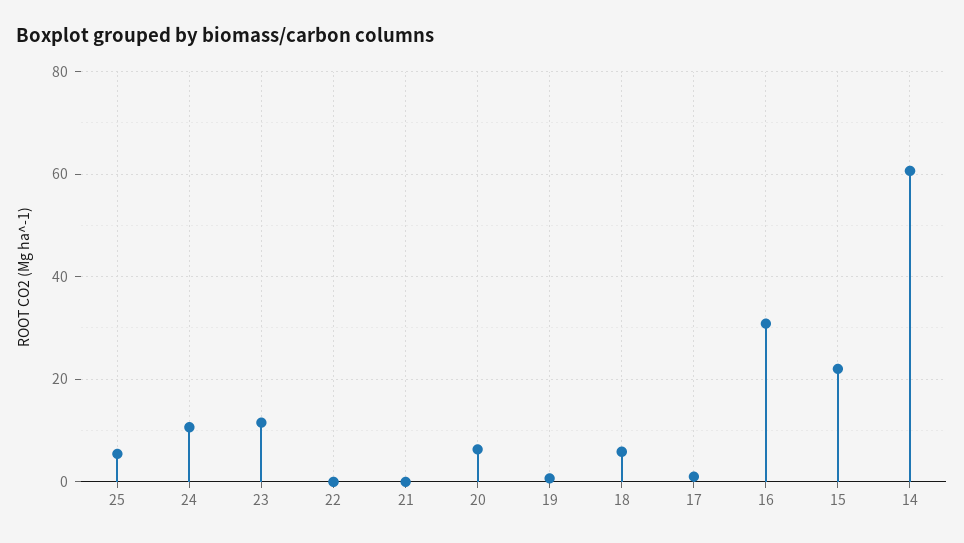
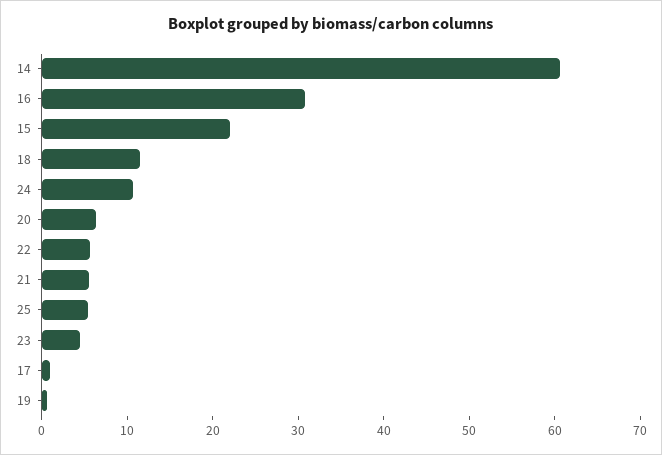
  {
    "25": 6,
    "24": 10,
-   "23": 12,
+   "23": 4,
-   "22": 0,
+   "22": 6,
-   "21": 0,
+   "21": 6,
    "20": 6,
    "19": 0,
-   "18": 6,
+   "18": 12,
    "17": 2,
    "16": 30,
    "15": 22,
    "14": 60
  }

